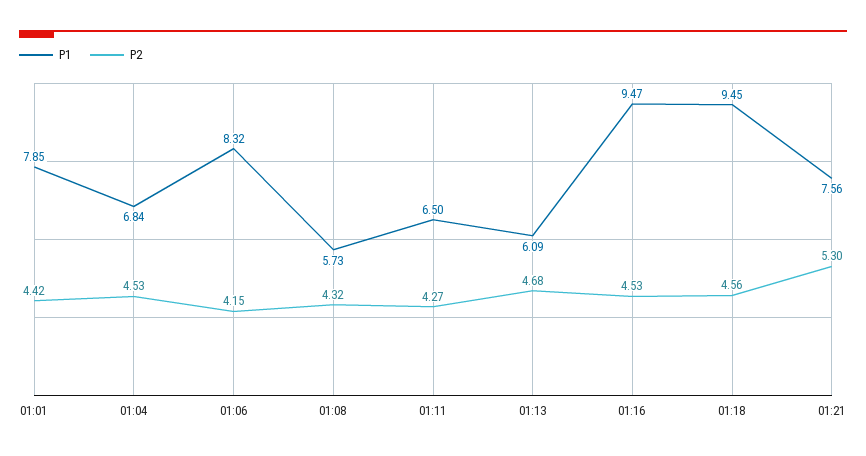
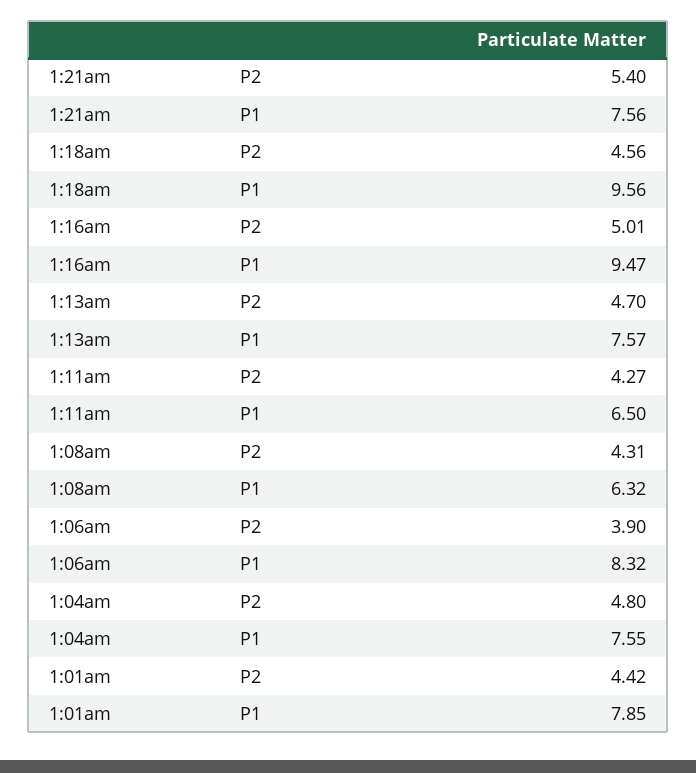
  {
    "P1": {
      "01:01": 7.85,
-     "01:04": 6.84,
+     "01:04": 7.55,
      "01:06": 8.32,
-     "01:08": 5.73,
+     "01:08": 6.32,
      "01:11": 6.5,
-     "01:13": 6.09,
+     "01:13": 7.57,
      "01:16": 9.47,
-     "01:18": 9.45,
+     "01:18": 9.56,
      "01:21": 7.56
    },
    "P2": {
      "01:01": 4.42,
-     "01:04": 4.53,
+     "01:04": 4.8,
-     "01:06": 4.15,
+     "01:06": 3.9,
-     "01:08": 4.32,
+     "01:08": 4.31,
      "01:11": 4.27,
-     "01:13": 4.68,
+     "01:13": 4.7,
-     "01:16": 4.53,
+     "01:16": 5.01,
      "01:18": 4.56,
-     "01:21": 5.3
+     "01:21": 5.4
    }
  }

